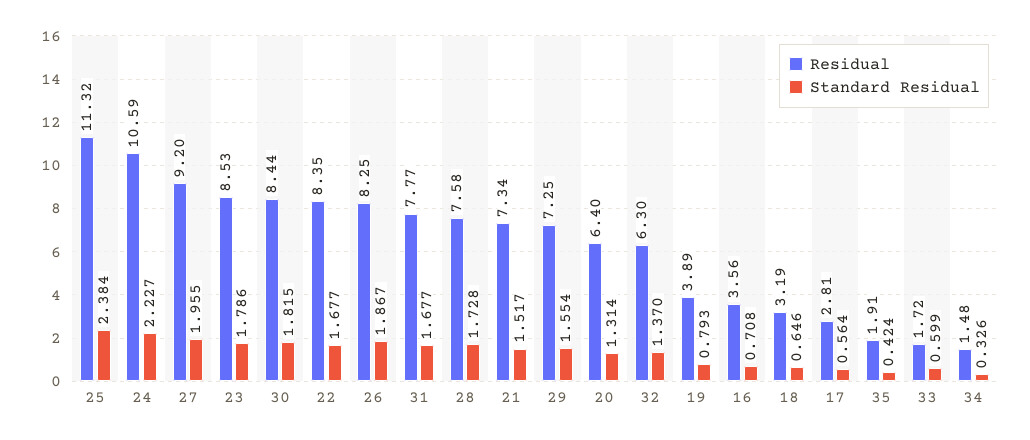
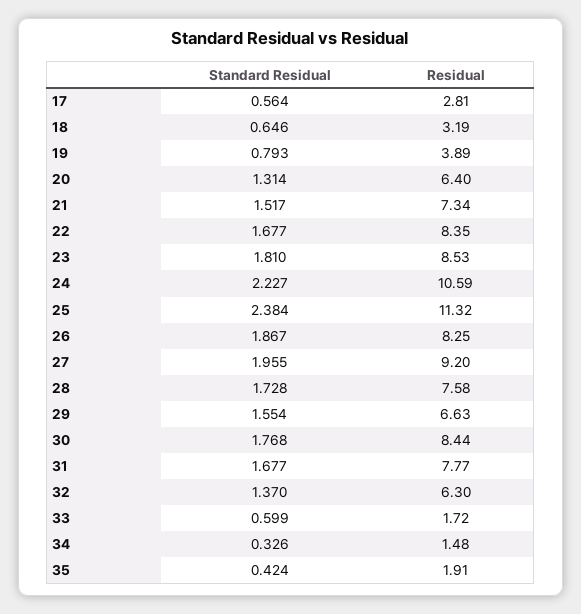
  {
    "Residual": {
      "25": 11.32,
      "24": 10.59,
      "27": 9.2,
      "23": 8.53,
      "30": 8.44,
      "22": 8.35,
      "26": 8.25,
      "31": 7.77,
      "28": 7.58,
      "21": 7.34,
-     "29": 7.25,
+     "29": 6.63,
      "20": 6.4,
      "32": 6.3,
      "19": 3.89,
-     "16": 3.56,
      "18": 3.19,
      "17": 2.81,
      "35": 1.91,
      "33": 1.72,
      "34": 1.48
    },
    "Standard Residual": {
      "25": 2.384,
      "24": 2.227,
      "27": 1.955,
-     "23": 1.786,
+     "23": 1.81,
-     "30": 1.815,
+     "30": 1.768,
      "22": 1.677,
      "26": 1.867,
      "31": 1.677,
      "28": 1.728,
      "21": 1.517,
      "29": 1.554,
      "20": 1.314,
      "32": 1.37,
      "19": 0.793,
-     "16": 0.708,
      "18": 0.646,
      "17": 0.564,
      "35": 0.424,
      "33": 0.599,
      "34": 0.326
    }
  }

